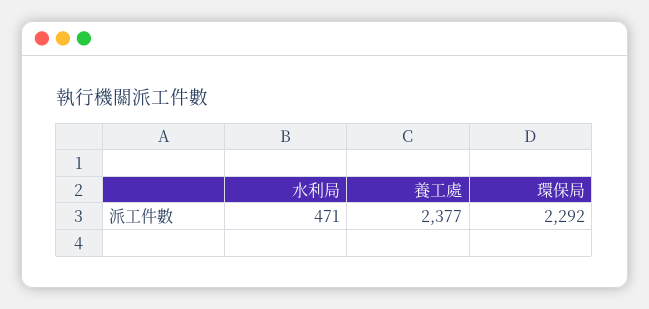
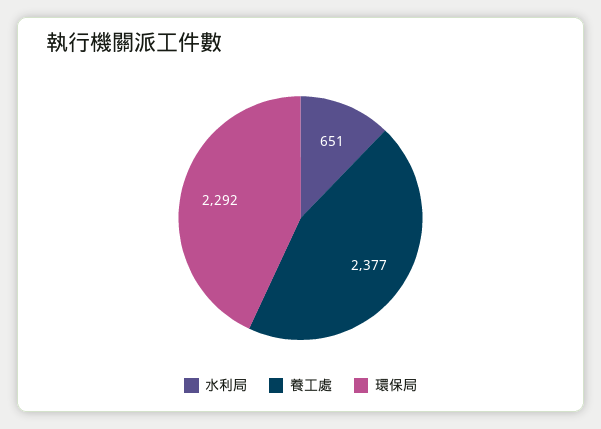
  {
-   "水利局": 471,
+   "水利局": 651,
    "養工處": 2377,
    "環保局": 2292
  }

